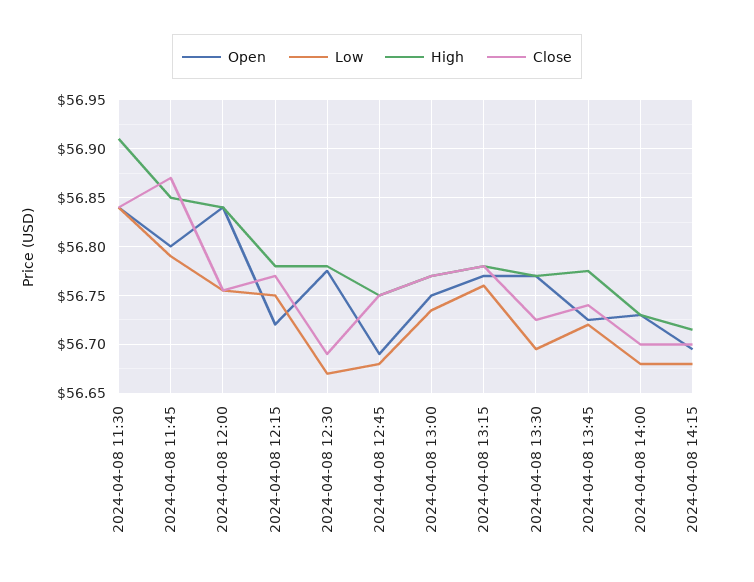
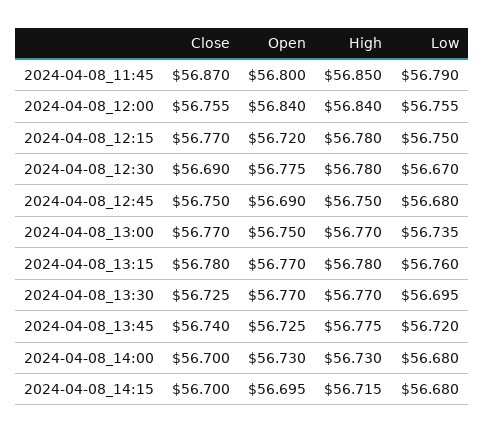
  {
    "Open": {
-     "2024-04-08 11:30": 56.84,
      "2024-04-08 11:45": 56.8,
      "2024-04-08 12:00": 56.84,
      "2024-04-08 12:15": 56.72,
      "2024-04-08 12:30": 56.775,
      "2024-04-08 12:45": 56.69,
      "2024-04-08 13:00": 56.75,
      "2024-04-08 13:15": 56.77,
      "2024-04-08 13:30": 56.77,
      "2024-04-08 13:45": 56.725,
      "2024-04-08 14:00": 56.73,
      "2024-04-08 14:15": 56.695
    },
    "Low": {
-     "2024-04-08 11:30": 56.84,
      "2024-04-08 11:45": 56.79,
      "2024-04-08 12:00": 56.755,
      "2024-04-08 12:15": 56.75,
      "2024-04-08 12:30": 56.67,
      "2024-04-08 12:45": 56.68,
      "2024-04-08 13:00": 56.735,
      "2024-04-08 13:15": 56.76,
      "2024-04-08 13:30": 56.695,
      "2024-04-08 13:45": 56.72,
      "2024-04-08 14:00": 56.68,
      "2024-04-08 14:15": 56.68
    },
    "High": {
-     "2024-04-08 11:30": 56.91,
      "2024-04-08 11:45": 56.85,
      "2024-04-08 12:00": 56.84,
      "2024-04-08 12:15": 56.78,
      "2024-04-08 12:30": 56.78,
      "2024-04-08 12:45": 56.75,
      "2024-04-08 13:00": 56.77,
      "2024-04-08 13:15": 56.78,
      "2024-04-08 13:30": 56.77,
      "2024-04-08 13:45": 56.775,
      "2024-04-08 14:00": 56.73,
      "2024-04-08 14:15": 56.715
    },
    "Close": {
-     "2024-04-08 11:30": 56.84,
      "2024-04-08 11:45": 56.87,
      "2024-04-08 12:00": 56.755,
      "2024-04-08 12:15": 56.77,
      "2024-04-08 12:30": 56.69,
      "2024-04-08 12:45": 56.75,
      "2024-04-08 13:00": 56.77,
      "2024-04-08 13:15": 56.78,
      "2024-04-08 13:30": 56.725,
      "2024-04-08 13:45": 56.74,
      "2024-04-08 14:00": 56.7,
      "2024-04-08 14:15": 56.7
    }
  }

